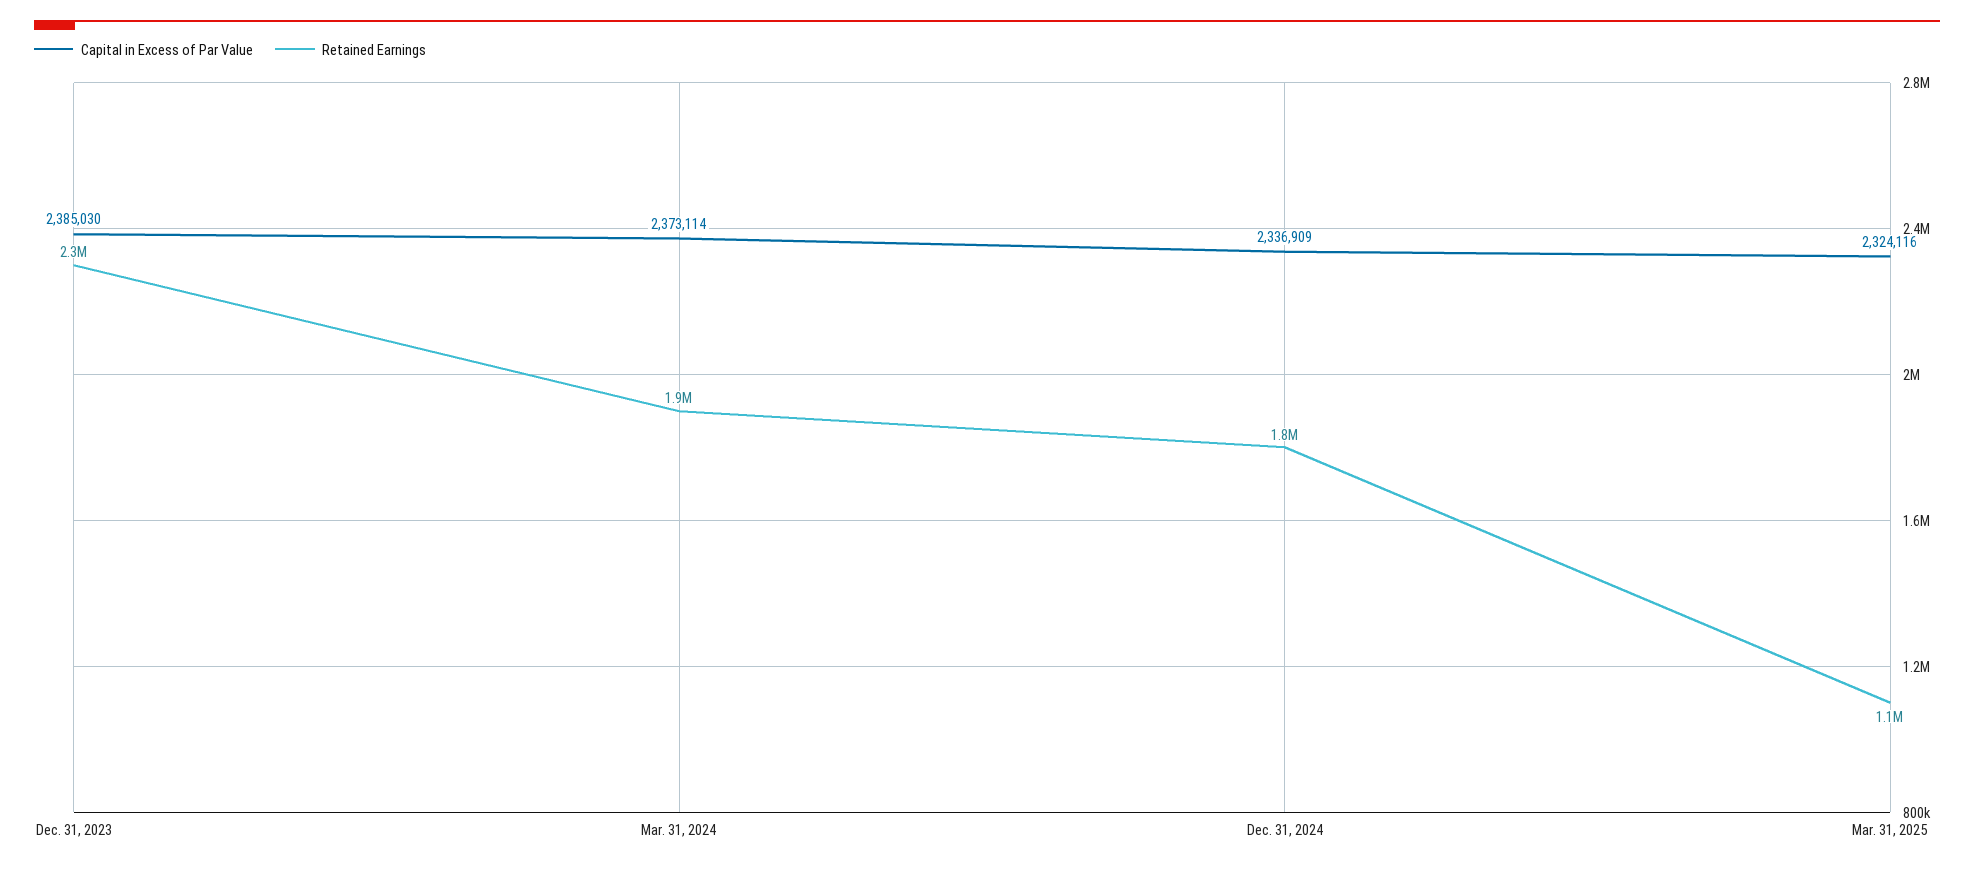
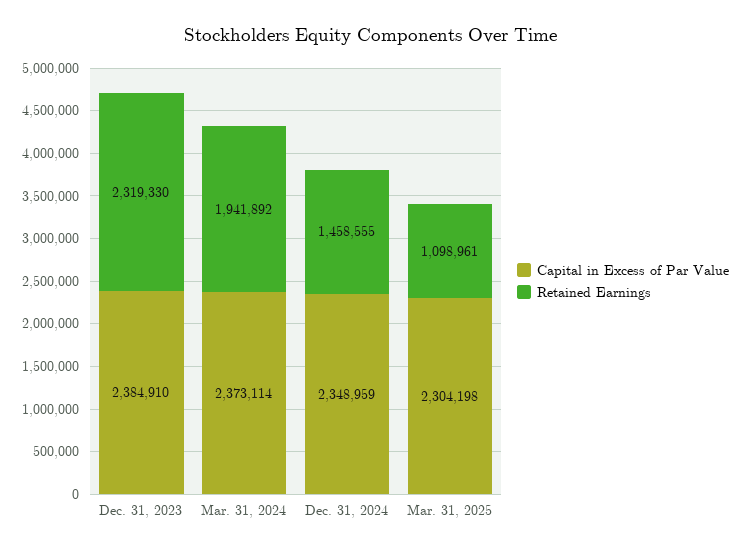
  {
    "Capital in Excess of Par Value": {
-     "Dec. 31, 2023": 2385030,
+     "Dec. 31, 2023": 2384910,
      "Mar. 31, 2024": 2373114,
-     "Dec. 31, 2024": 2336909,
+     "Dec. 31, 2024": 2348959,
-     "Mar. 31, 2025": 2324116
+     "Mar. 31, 2025": 2304198
    },
    "Retained Earnings": {
      "Dec. 31, 2023": 2319330,
      "Mar. 31, 2024": 1941892,
-     "Dec. 31, 2024": 1800000,
+     "Dec. 31, 2024": 1458555,
      "Mar. 31, 2025": 1098961
    }
  }

